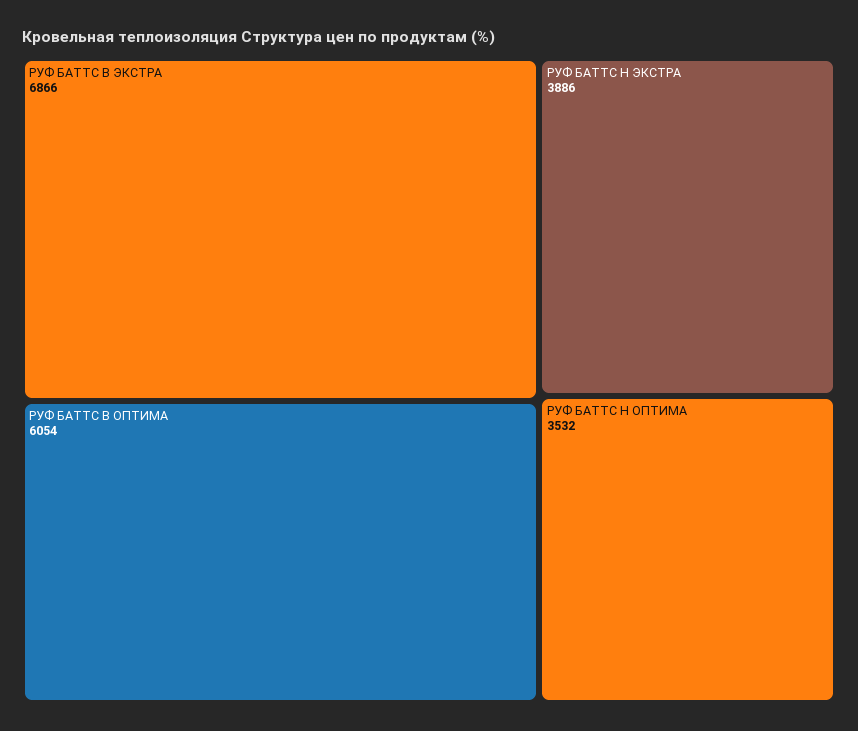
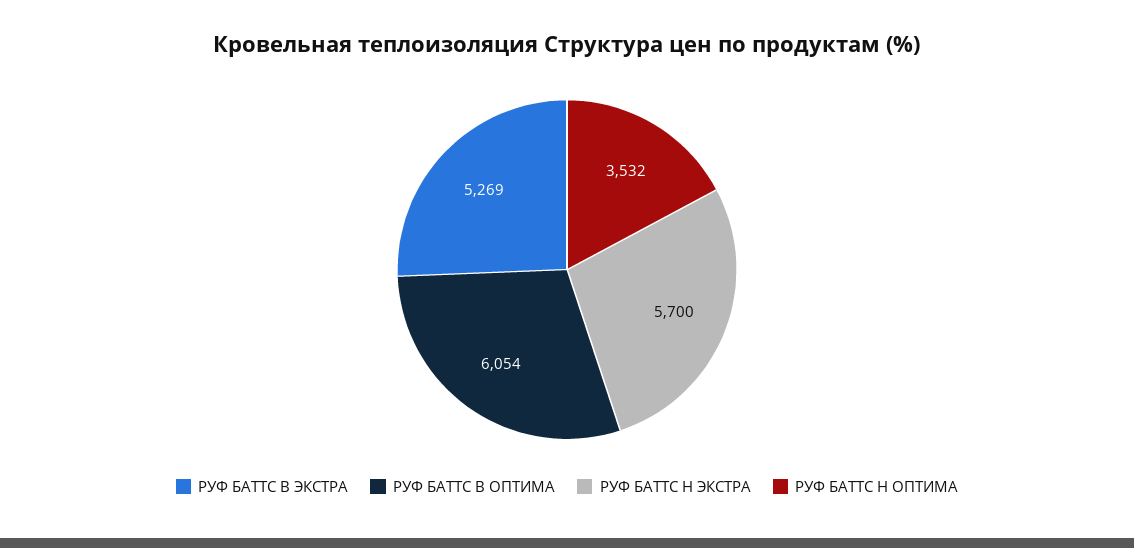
  {
-   "РУФ БАТТС В ЭКСТРА": 6866,
+   "РУФ БАТТС В ЭКСТРА": 5269,
    "РУФ БАТТС В ОПТИМА": 6054,
-   "РУФ БАТТС Н ЭКСТРА": 3886,
+   "РУФ БАТТС Н ЭКСТРА": 5700,
    "РУФ БАТТС Н ОПТИМА": 3532
  }

